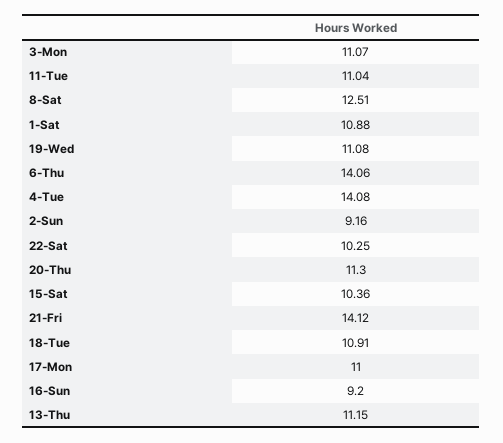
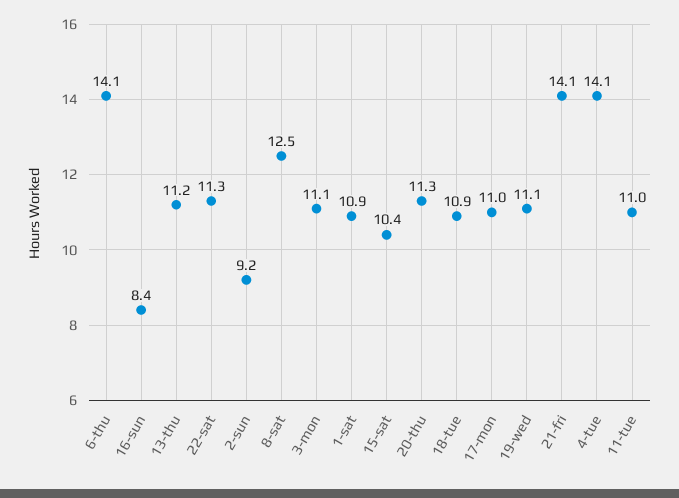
  {
    "3-Mon": 11.07,
    "11-Tue": 11.04,
    "8-Sat": 12.51,
    "1-Sat": 10.88,
    "19-Wed": 11.08,
    "6-Thu": 14.06,
    "4-Tue": 14.08,
    "2-Sun": 9.16,
-   "22-Sat": 10.25,
+   "22-Sat": 11.3,
    "20-Thu": 11.3,
    "15-Sat": 10.36,
    "21-Fri": 14.12,
    "18-Tue": 10.91,
    "17-Mon": 11,
-   "16-Sun": 9.2,
+   "16-Sun": 8.4,
    "13-Thu": 11.15
  }

